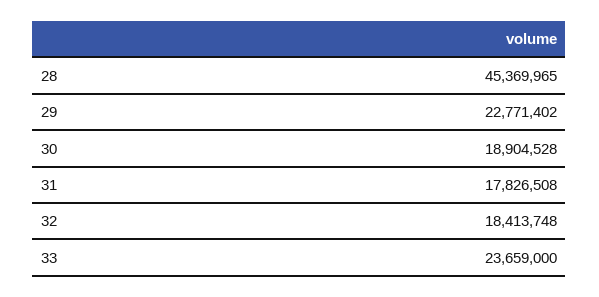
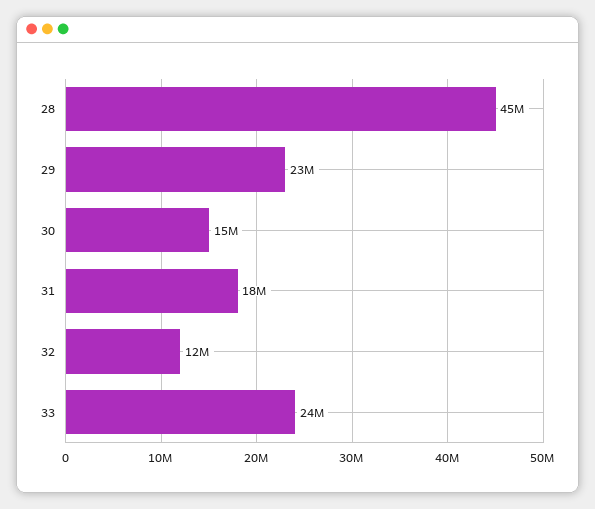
  {
    "28": 45369965,
    "29": 22771402,
-   "30": 18904528,
+   "30": 15000000,
    "31": 17826508,
-   "32": 18413748,
+   "32": 12000000,
    "33": 23659000
  }

